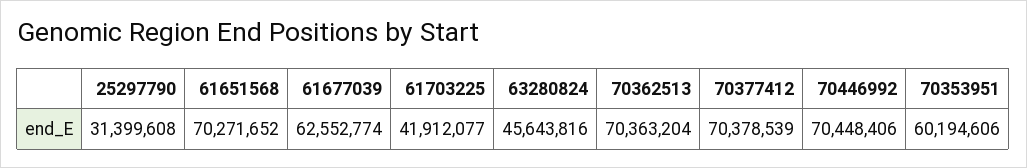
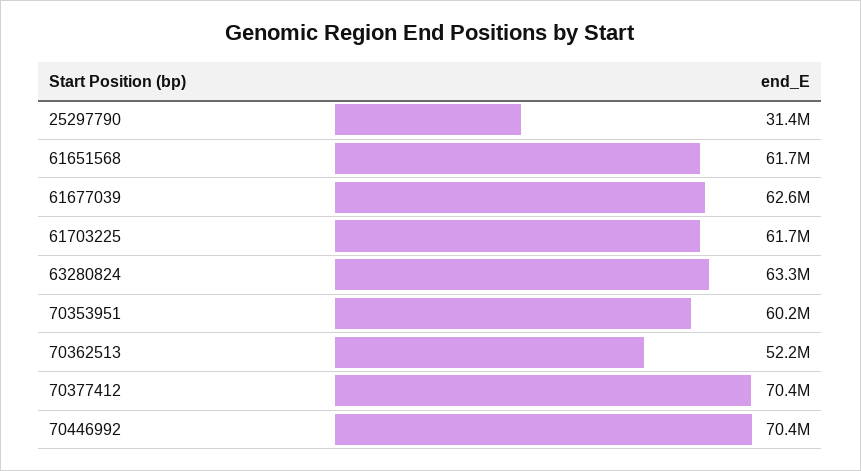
  {
    "25297790": 31399608,
-   "61651568": 70271652,
+   "61651568": 61700000,
    "61677039": 62552774,
-   "61703225": 41912077,
+   "61703225": 61700000,
-   "63280824": 45643816,
+   "63280824": 63300000,
-   "70362513": 70363204,
+   "70362513": 52200000,
    "70377412": 70378539,
    "70446992": 70448406,
    "70353951": 60194606
  }

